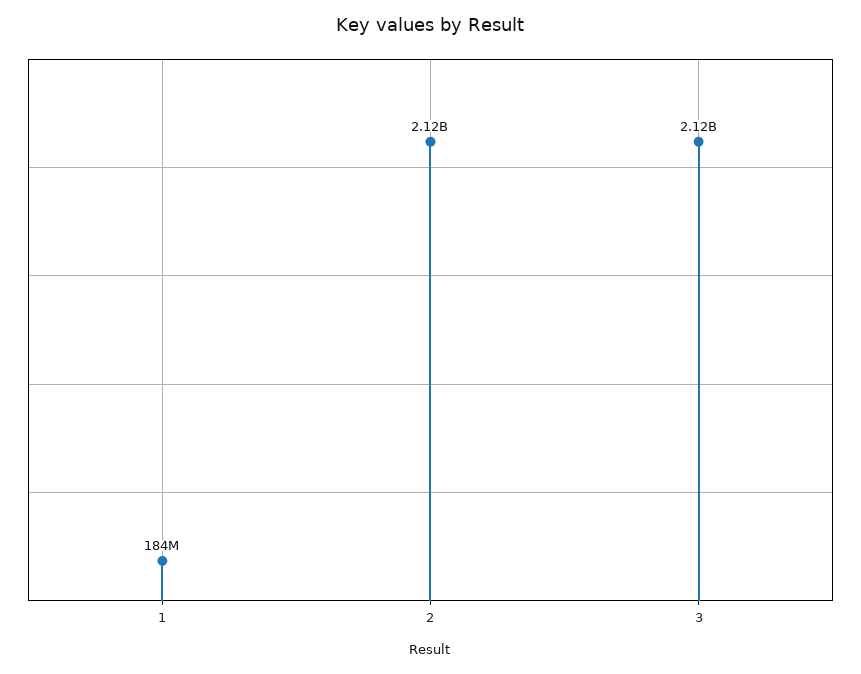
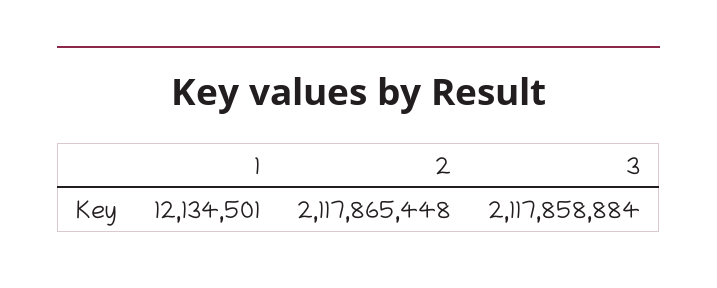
  {
-   "1": 184000000,
+   "1": 12134501,
    "2": 2117865448,
    "3": 2117858884
  }

